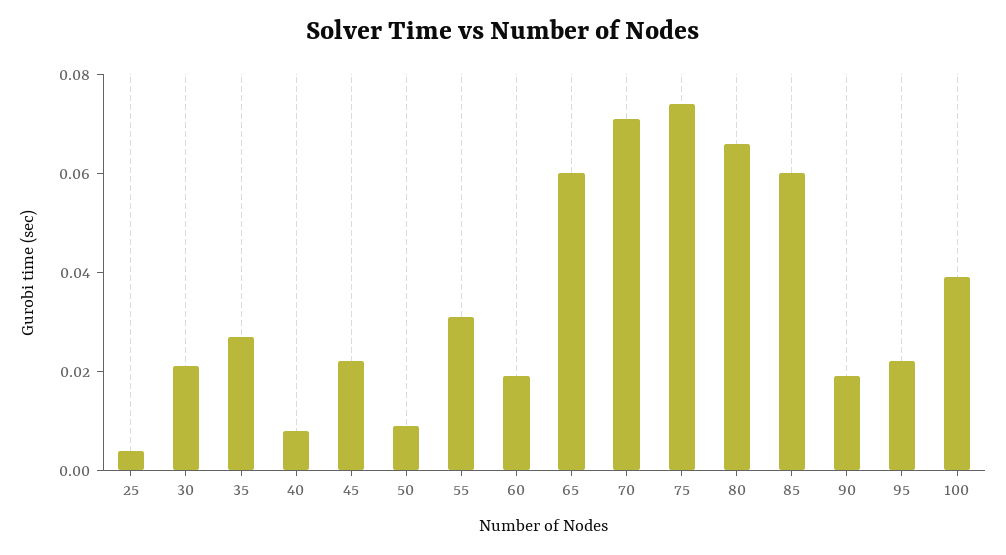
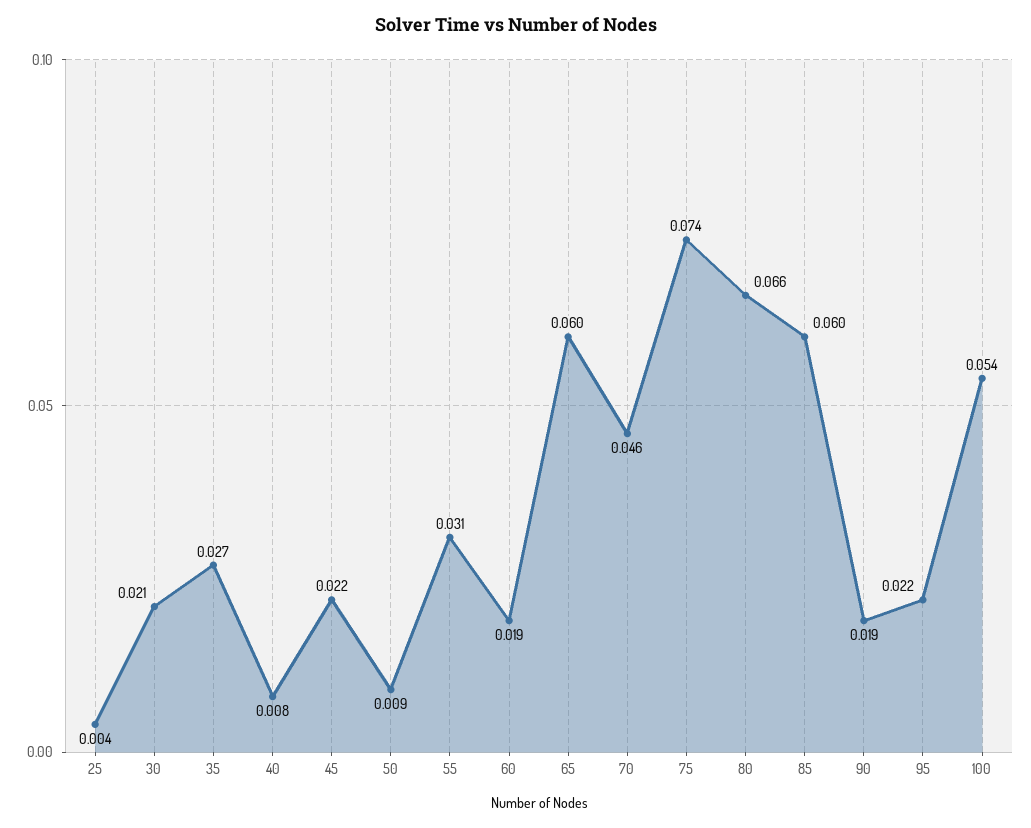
  {
    "25": 0.004,
    "30": 0.021,
    "35": 0.027,
    "40": 0.008,
    "45": 0.022,
    "50": 0.009,
    "55": 0.031,
    "60": 0.019,
    "65": 0.06,
-   "70": 0.07,
+   "70": 0.046,
    "75": 0.074,
    "80": 0.066,
    "85": 0.06,
    "90": 0.019,
    "95": 0.022,
-   "100": 0.04
+   "100": 0.054
  }

